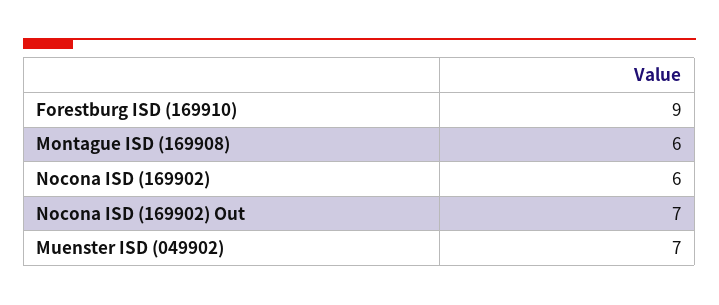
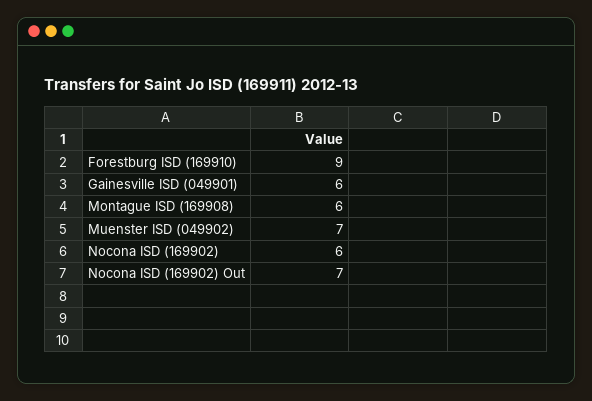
  {
    "Forestburg ISD (169910)": 9,
    "Montague ISD (169908)": 6,
    "Nocona ISD (169902)": 6,
    "Nocona ISD (169902) Out": 7,
-   "Muenster ISD (049902)": 7
+   "Muenster ISD (049902)": 7,
+   "Gainesville ISD (049901)": 6
  }

